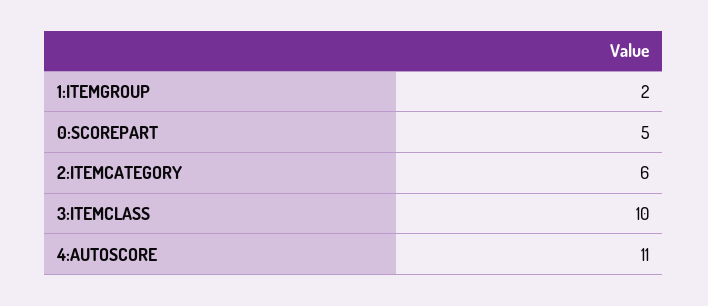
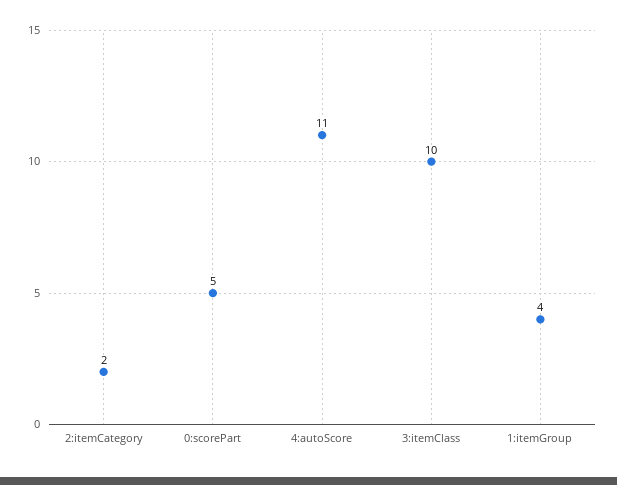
  {
-   "1:ITEMGROUP": 2,
+   "1:ITEMGROUP": 4,
    "0:SCOREPART": 5,
-   "2:ITEMCATEGORY": 6,
+   "2:ITEMCATEGORY": 2,
    "3:ITEMCLASS": 10,
    "4:AUTOSCORE": 11
  }

